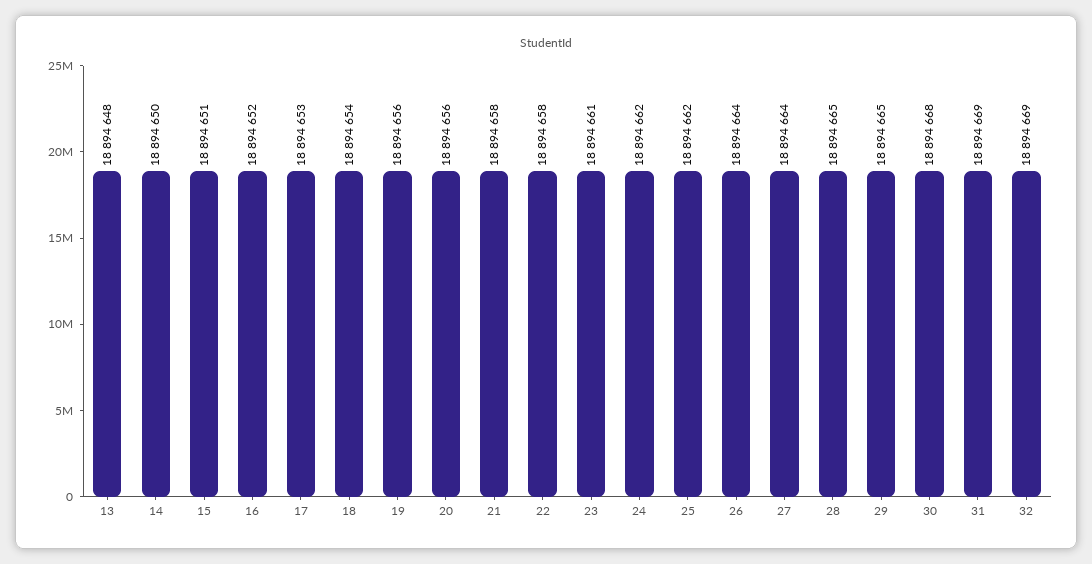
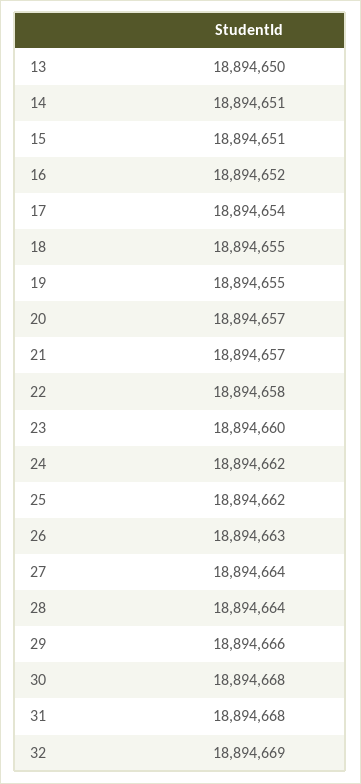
  {
-   "13": 18894648,
+   "13": 18894650,
-   "14": 18894650,
+   "14": 18894651,
    "15": 18894651,
    "16": 18894652,
-   "17": 18894653,
+   "17": 18894654,
-   "18": 18894654,
+   "18": 18894655,
-   "19": 18894656,
+   "19": 18894655,
-   "20": 18894656,
+   "20": 18894657,
-   "21": 18894658,
+   "21": 18894657,
    "22": 18894658,
-   "23": 18894661,
+   "23": 18894660,
    "24": 18894662,
    "25": 18894662,
-   "26": 18894664,
+   "26": 18894663,
    "27": 18894664,
-   "28": 18894665,
+   "28": 18894664,
-   "29": 18894665,
+   "29": 18894666,
    "30": 18894668,
-   "31": 18894669,
+   "31": 18894668,
    "32": 18894669
  }

